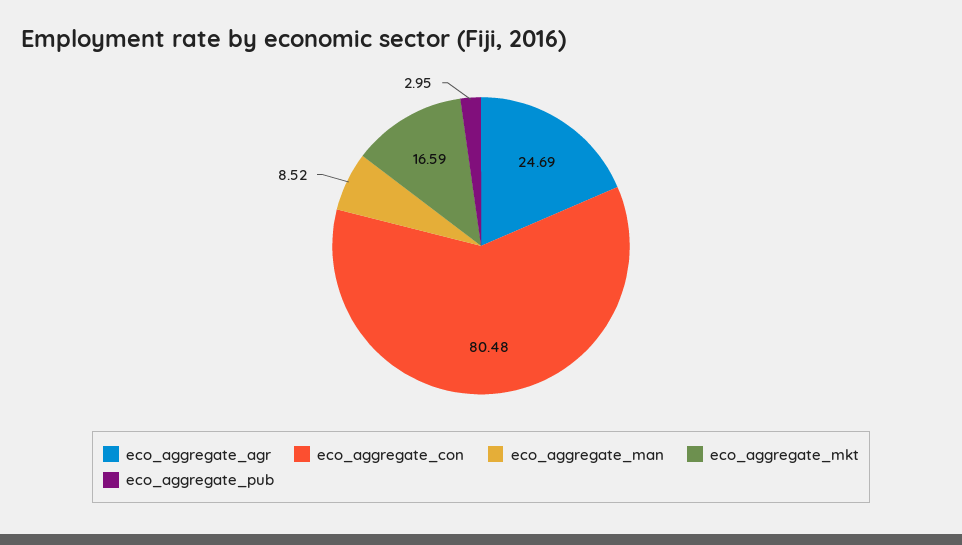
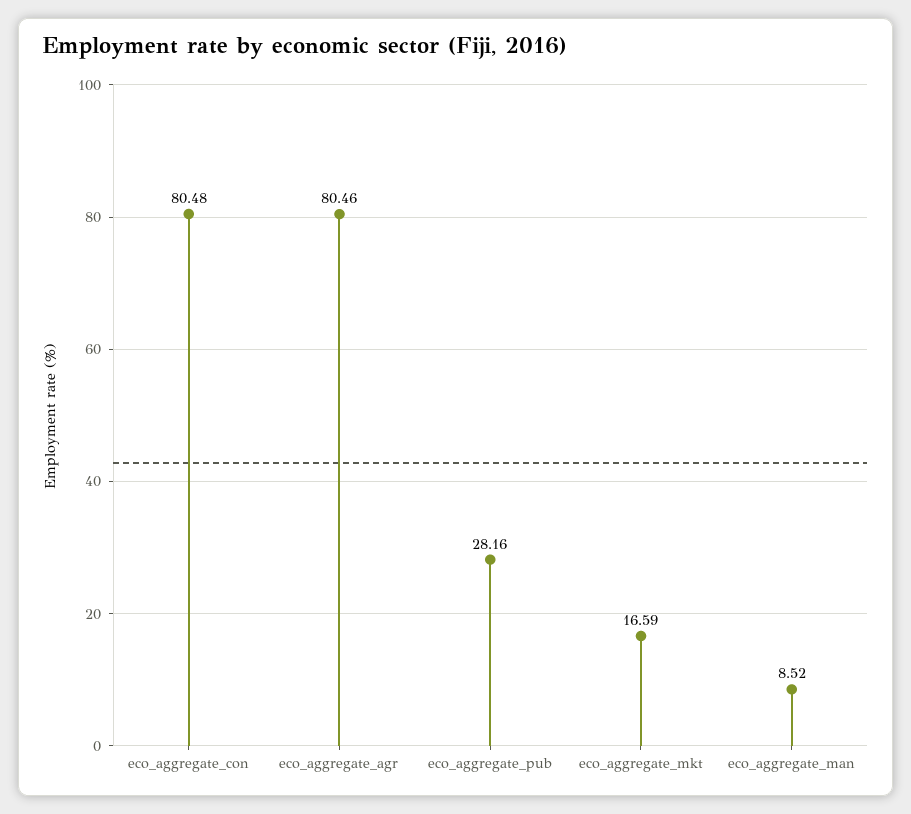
  {
-   "eco_aggregate_agr": 24.69,
+   "eco_aggregate_agr": 80.46,
    "eco_aggregate_con": 80.48,
    "eco_aggregate_man": 8.52,
    "eco_aggregate_mkt": 16.59,
-   "eco_aggregate_pub": 2.95
+   "eco_aggregate_pub": 28.16
  }

